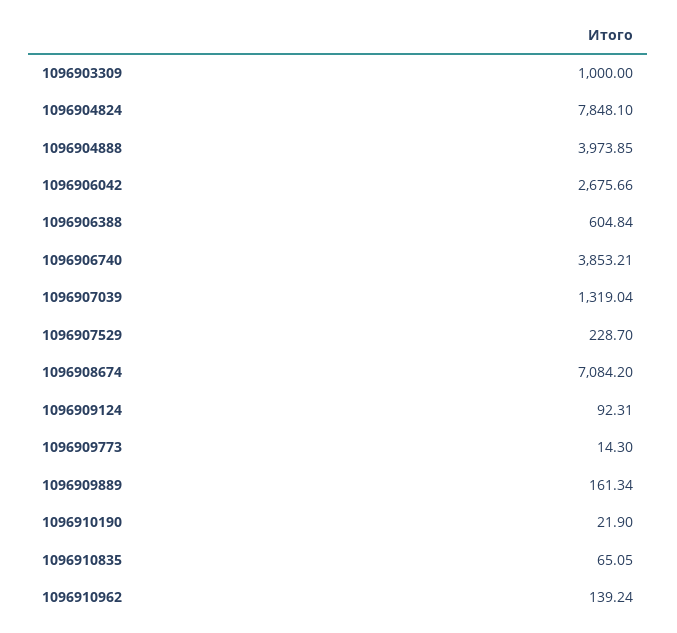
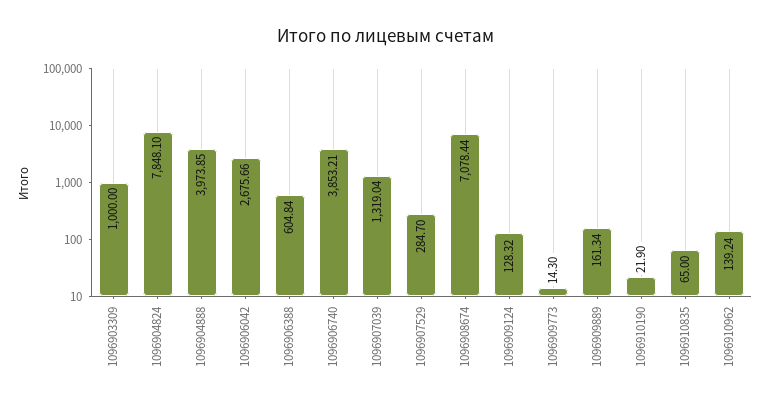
  {
    "1096903309": 1000,
    "1096904824": 7848.1,
    "1096904888": 3973.85,
    "1096906042": 2675.66,
    "1096906388": 604.84,
    "1096906740": 3853.21,
    "1096907039": 1319.04,
-   "1096907529": 228.7,
+   "1096907529": 284.7,
-   "1096908674": 7084.2,
+   "1096908674": 7078.44,
-   "1096909124": 92.31,
+   "1096909124": 128.32,
    "1096909773": 14.3,
    "1096909889": 161.34,
    "1096910190": 21.9,
-   "1096910835": 65.05,
+   "1096910835": 65,
    "1096910962": 139.24
  }

